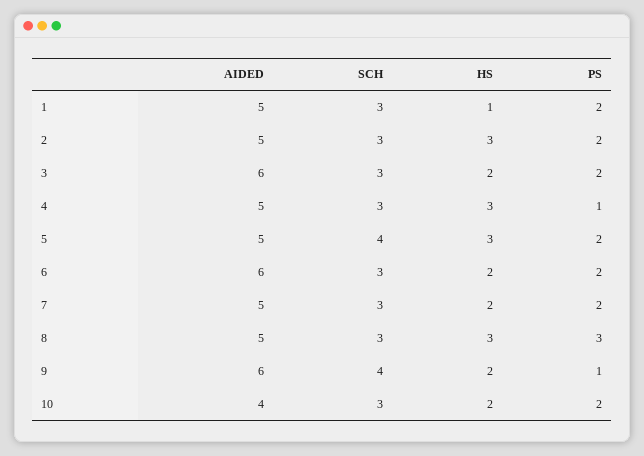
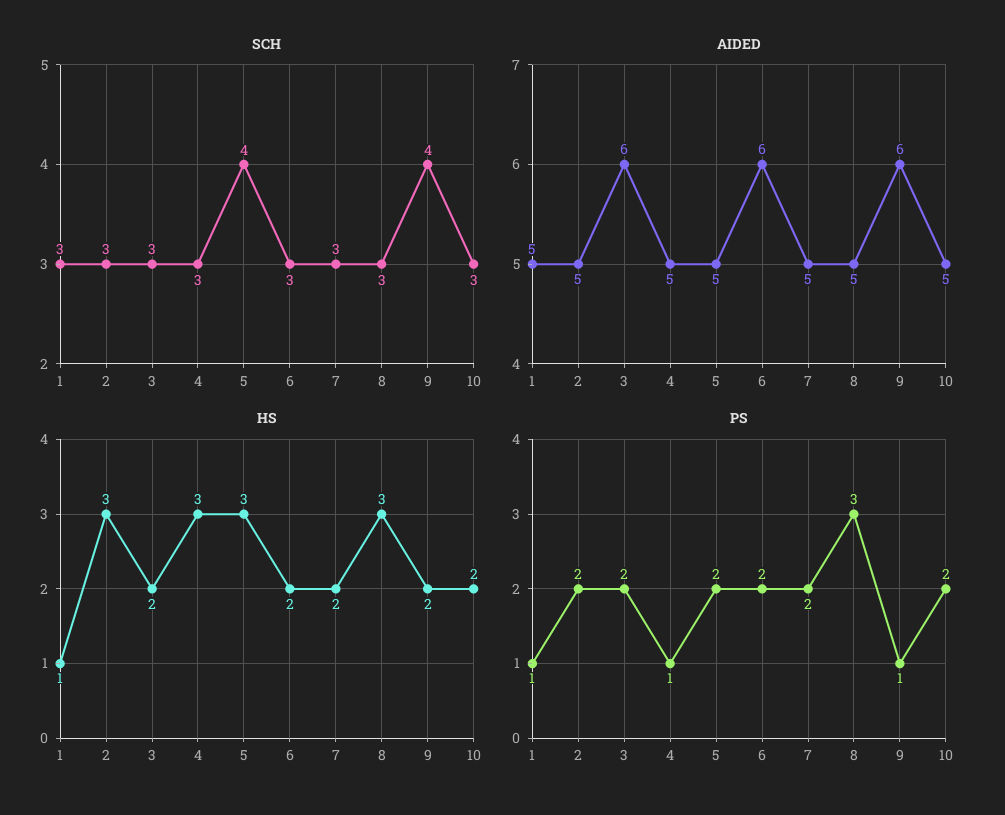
  {
    "AIDED": {
      "1": 5,
      "2": 5,
      "3": 6,
      "4": 5,
      "5": 5,
      "6": 6,
      "7": 5,
      "8": 5,
      "9": 6,
-     "10": 4
+     "10": 5
    },
    "SCH": {
      "1": 3,
      "2": 3,
      "3": 3,
      "4": 3,
      "5": 4,
      "6": 3,
      "7": 3,
      "8": 3,
      "9": 4,
      "10": 3
    },
    "HS": {
      "1": 1,
      "2": 3,
      "3": 2,
      "4": 3,
      "5": 3,
      "6": 2,
      "7": 2,
      "8": 3,
      "9": 2,
      "10": 2
    },
    "PS": {
-     "1": 2,
+     "1": 1,
      "2": 2,
      "3": 2,
      "4": 1,
      "5": 2,
      "6": 2,
      "7": 2,
      "8": 3,
      "9": 1,
      "10": 2
    }
  }

